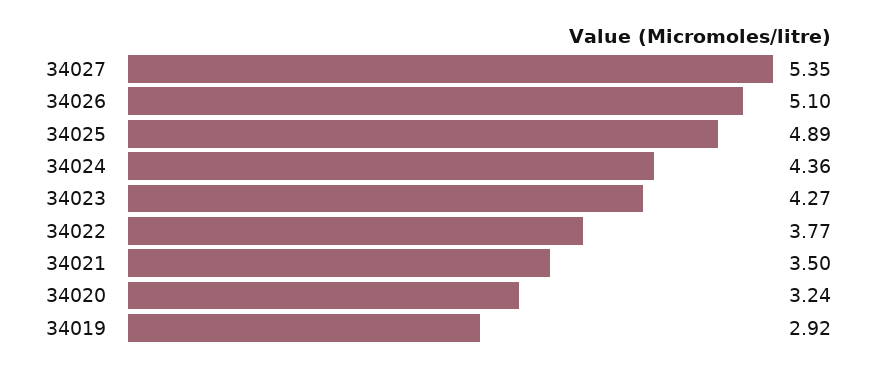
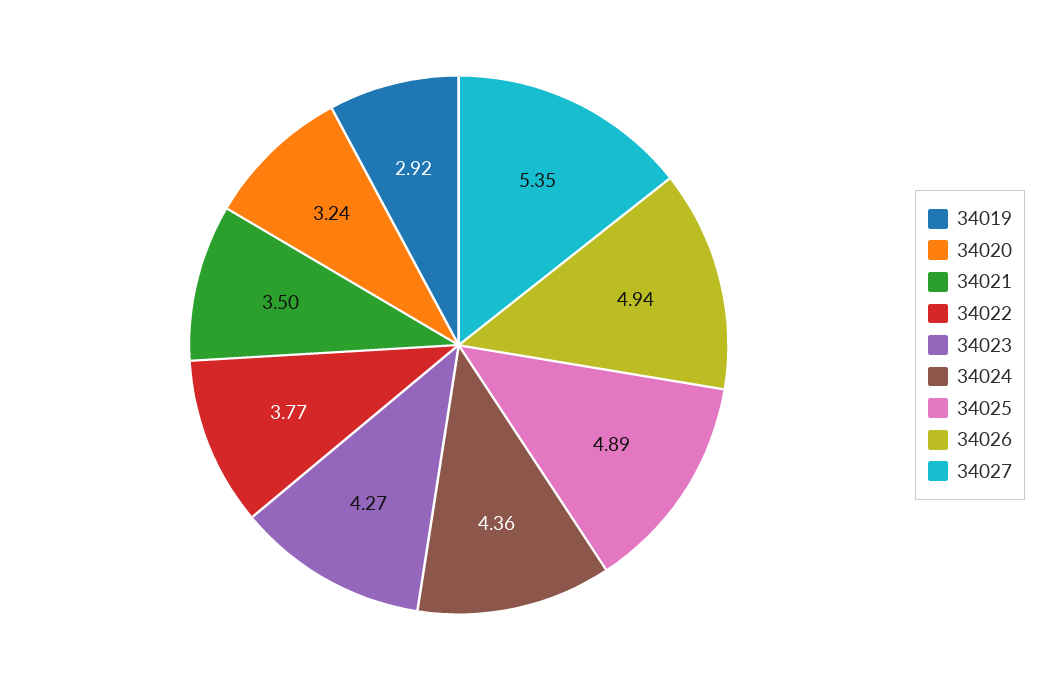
  {
    "34027": 5.35,
-   "34026": 5.1,
+   "34026": 4.94,
    "34025": 4.89,
    "34024": 4.36,
    "34023": 4.27,
    "34022": 3.77,
    "34021": 3.5,
    "34020": 3.24,
    "34019": 2.92
  }

